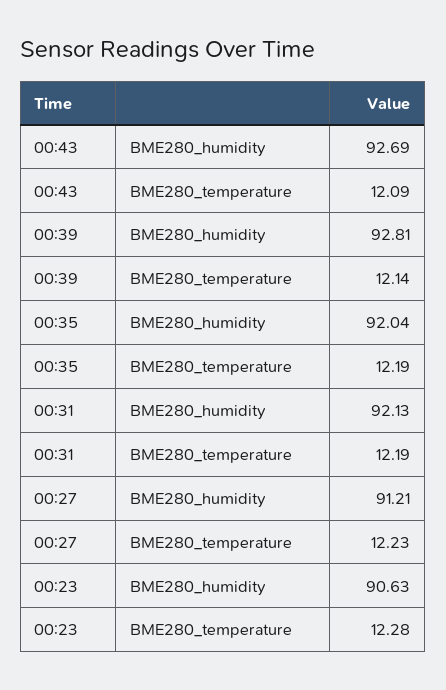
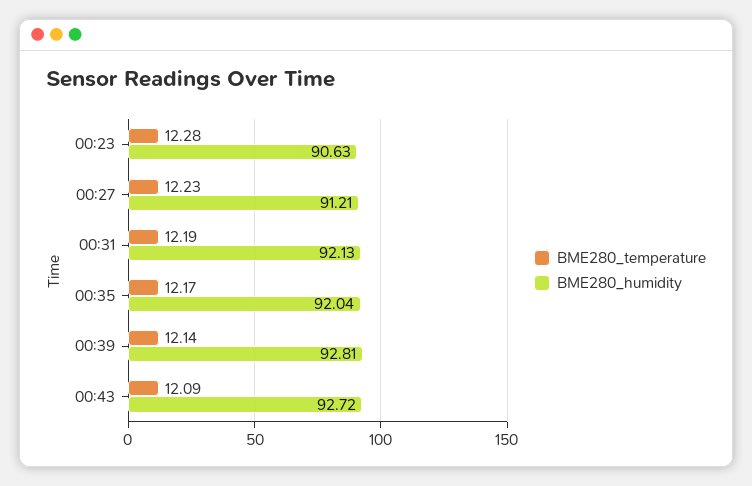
  {
    "BME280_humidity": {
-     "00:43": 92.69,
+     "00:43": 92.72,
      "00:39": 92.81,
      "00:35": 92.04,
      "00:31": 92.13,
      "00:27": 91.21,
      "00:23": 90.63
    },
    "BME280_temperature": {
      "00:43": 12.09,
      "00:39": 12.14,
-     "00:35": 12.19,
+     "00:35": 12.17,
      "00:31": 12.19,
      "00:27": 12.23,
      "00:23": 12.28
    }
  }

